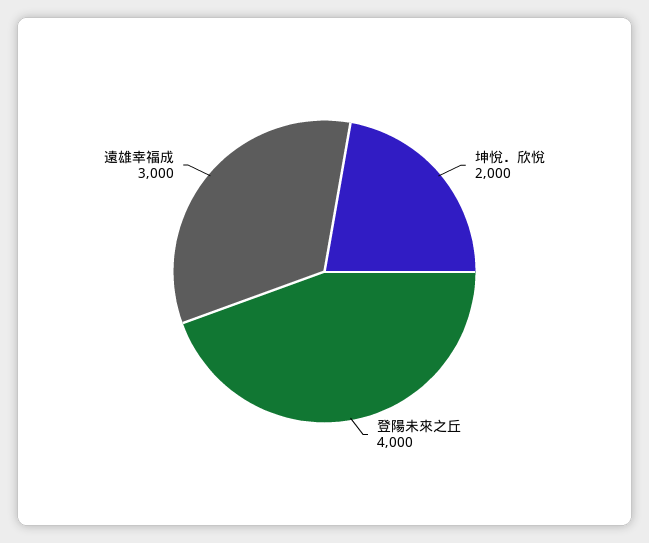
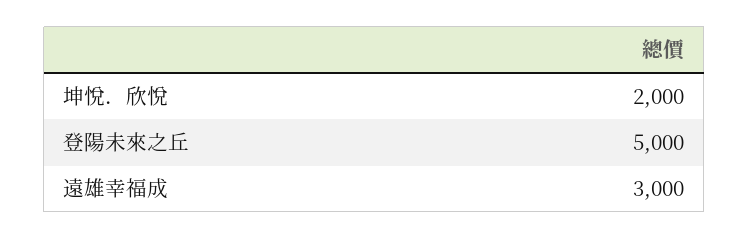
  {
    "坤悅．欣悅": 2000,
-   "登陽未來之丘": 4000,
+   "登陽未來之丘": 5000,
    "遠雄幸福成": 3000
  }

